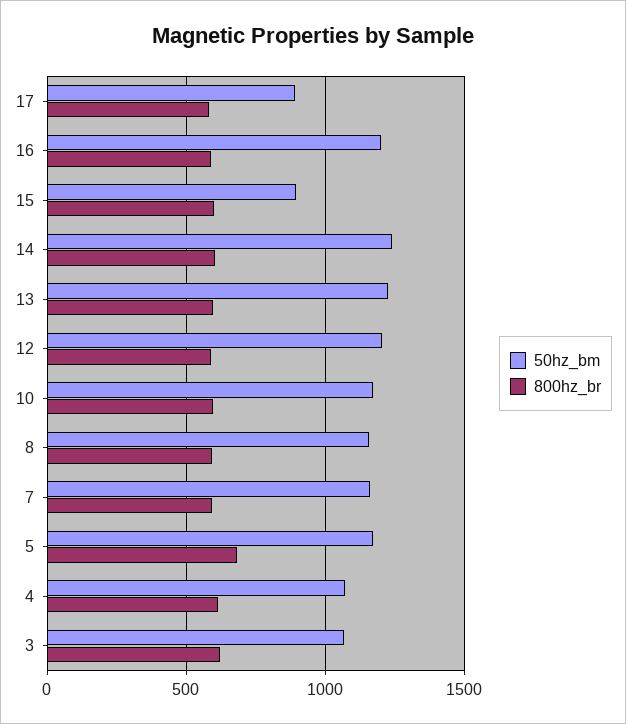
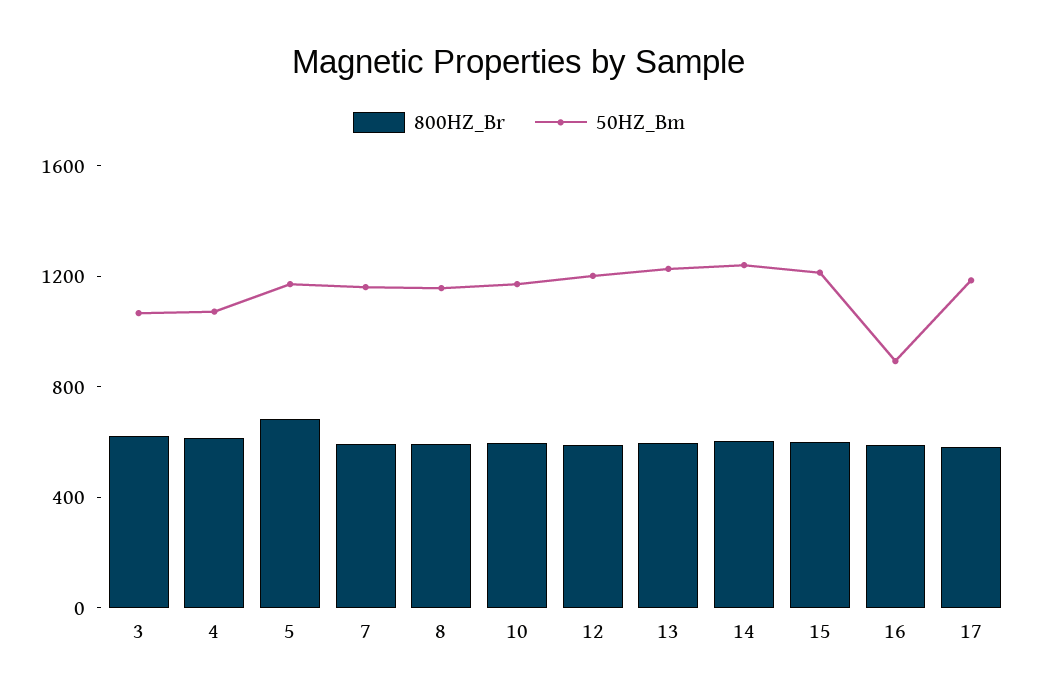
  {
    "50hz_bm": {
-     "17": 900,
+     "17": 1200,
-     "16": 1200,
+     "16": 900,
-     "15": 900,
+     "15": 1200,
      "14": 1250,
      "13": 1250,
      "12": 1200,
      "10": 1150,
      "8": 1150,
      "7": 1150,
      "5": 1150,
      "4": 1050,
      "3": 1050
    },
    "800hz_br": {
      "17": 600,
      "16": 600,
      "15": 600,
      "14": 600,
      "13": 600,
      "12": 600,
      "10": 600,
      "8": 600,
      "7": 600,
      "5": 700,
      "4": 600,
      "3": 600
    }
  }

